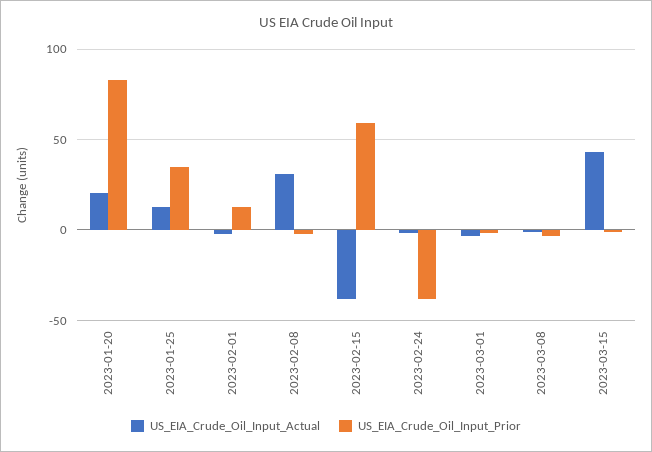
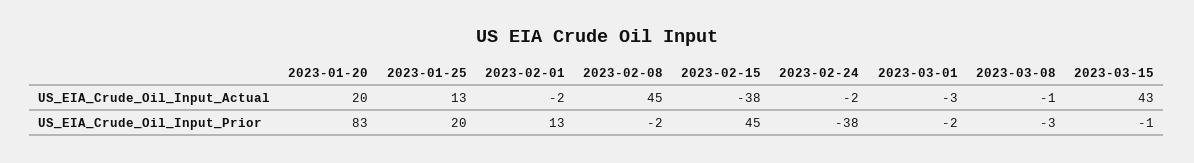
  {
    "US_EIA_Crude_Oil_Input_Actual": {
      "2023-01-20": 20,
      "2023-01-25": 13,
      "2023-02-01": -2,
-     "2023-02-08": 30,
+     "2023-02-08": 45,
      "2023-02-15": -38,
      "2023-02-24": -2,
      "2023-03-01": -3,
      "2023-03-08": -1,
      "2023-03-15": 43
    },
    "US_EIA_Crude_Oil_Input_Prior": {
      "2023-01-20": 83,
-     "2023-01-25": 35,
+     "2023-01-25": 20,
      "2023-02-01": 13,
      "2023-02-08": -2,
-     "2023-02-15": 60,
+     "2023-02-15": 45,
      "2023-02-24": -38,
      "2023-03-01": -2,
      "2023-03-08": -3,
      "2023-03-15": -1
    }
  }

